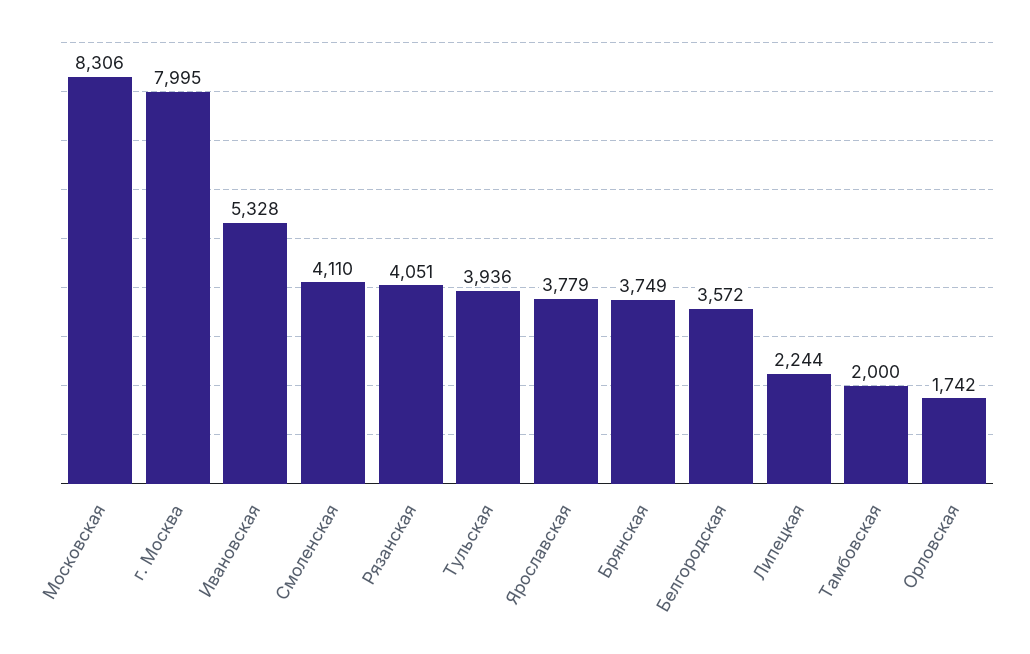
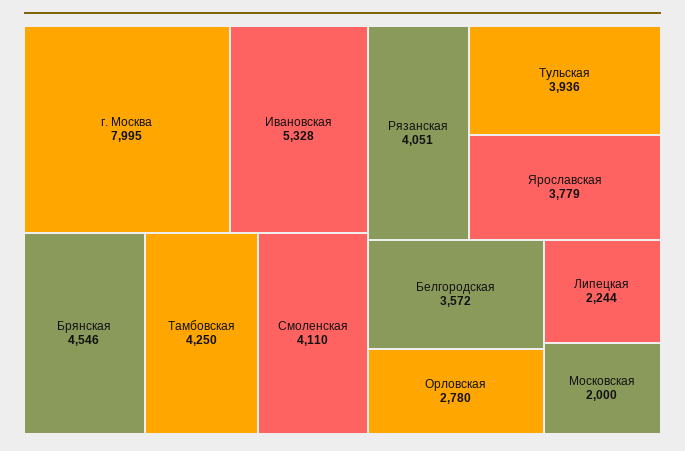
  {
-   "Московская": 8306,
+   "Московская": 2000,
    "г. Москва": 7995,
    "Ивановская": 5328,
    "Смоленская": 4110,
    "Рязанская": 4051,
    "Тульская": 3936,
    "Ярославская": 3779,
-   "Брянская": 3749,
+   "Брянская": 4546,
    "Белгородская": 3572,
    "Липецкая": 2244,
-   "Тамбовская": 2000,
+   "Тамбовская": 4250,
-   "Орловская": 1742
+   "Орловская": 2780
  }

